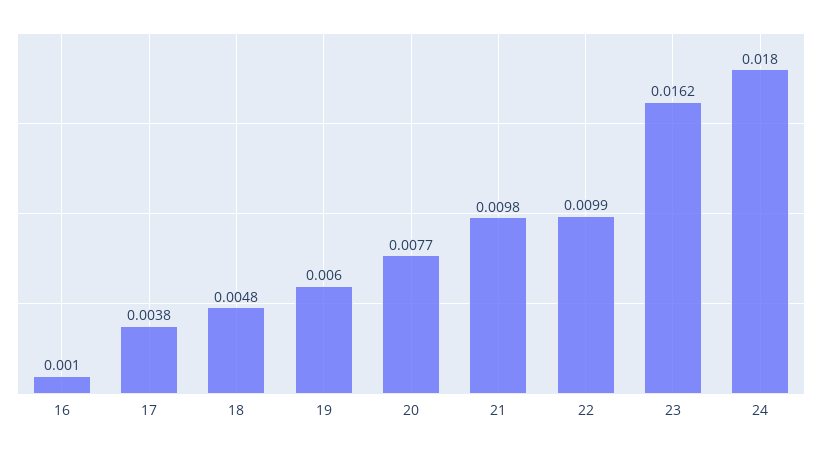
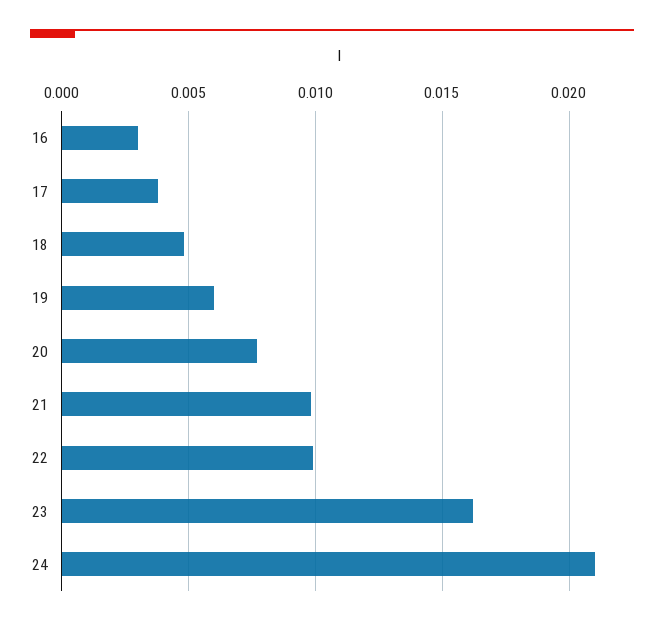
  {
-   "16": 0.001,
+   "16": 0.003,
    "17": 0.0038,
    "18": 0.0048,
    "19": 0.006,
    "20": 0.0077,
    "21": 0.0098,
    "22": 0.0099,
    "23": 0.0162,
-   "24": 0.018
+   "24": 0.021
  }

